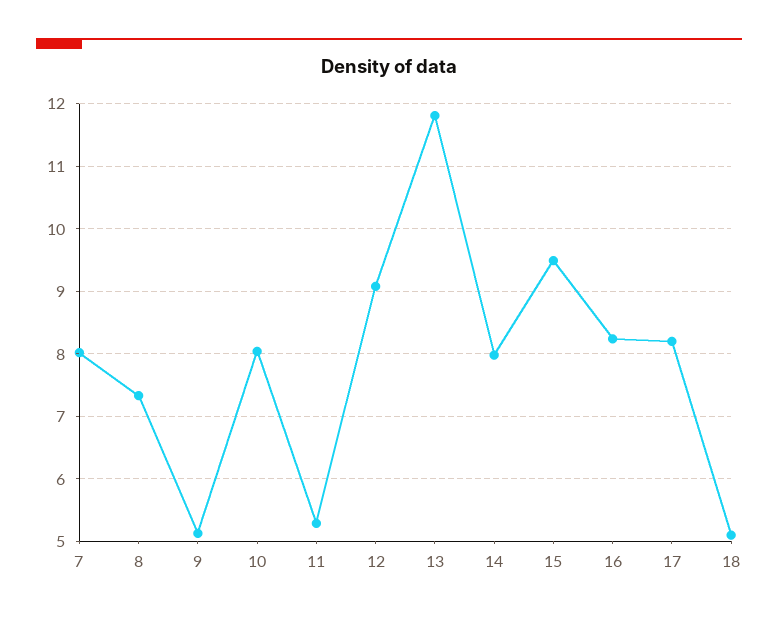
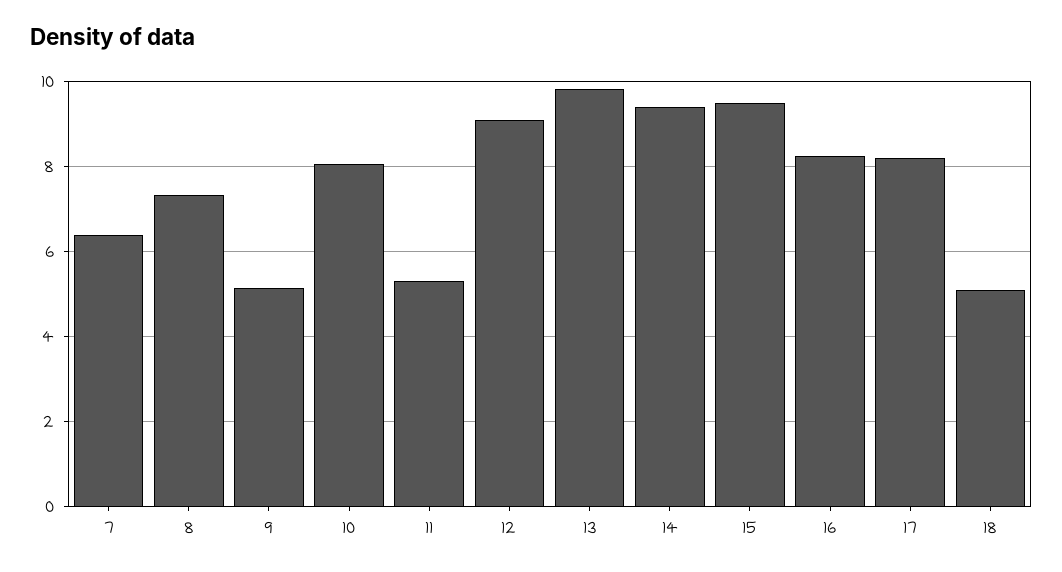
  {
-   "7": 8,
+   "7": 6.4,
    "8": 7.3,
    "9": 5.1,
    "10": 8,
    "11": 5.3,
    "12": 9.1,
-   "13": 11.8,
+   "13": 9.8,
-   "14": 8,
+   "14": 9.4,
    "15": 9.5,
    "16": 8.2,
    "17": 8.2,
    "18": 5.1
  }

